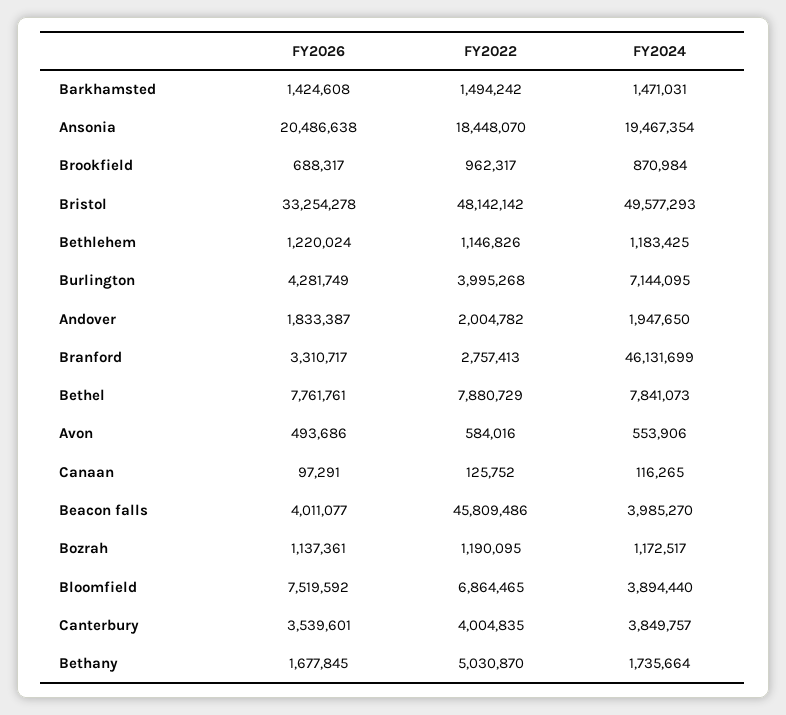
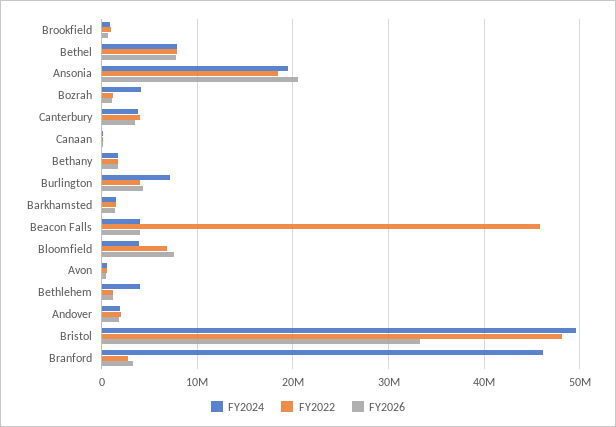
  {
    "FY2026": {
      "Barkhamsted": 1424608,
      "Ansonia": 20486638,
      "Brookfield": 688317,
      "Bristol": 33254278,
      "Bethlehem": 1220024,
      "Burlington": 4281749,
      "Andover": 1833387,
      "Branford": 3310717,
      "Bethel": 7761761,
      "Avon": 493686,
      "Canaan": 97291,
      "Beacon falls": 4011077,
      "Bozrah": 1137361,
      "Bloomfield": 7519592,
      "Canterbury": 3539601,
      "Bethany": 1677845
    },
    "FY2022": {
      "Barkhamsted": 1494242,
      "Ansonia": 18448070,
      "Brookfield": 962317,
      "Bristol": 48142142,
      "Bethlehem": 1146826,
      "Burlington": 3995268,
      "Andover": 2004782,
      "Branford": 2757413,
      "Bethel": 7880729,
      "Avon": 584016,
      "Canaan": 125752,
      "Beacon falls": 45809486,
      "Bozrah": 1190095,
      "Bloomfield": 6864465,
      "Canterbury": 4004835,
-     "Bethany": 5030870
+     "Bethany": 2000000
    },
    "FY2024": {
      "Barkhamsted": 1471031,
      "Ansonia": 19467354,
      "Brookfield": 870984,
      "Bristol": 49577293,
-     "Bethlehem": 1183425,
+     "Bethlehem": 4000000,
      "Burlington": 7144095,
      "Andover": 1947650,
      "Branford": 46131699,
      "Bethel": 7841073,
      "Avon": 553906,
      "Canaan": 116265,
      "Beacon falls": 3985270,
-     "Bozrah": 1172517,
+     "Bozrah": 4000000,
      "Bloomfield": 3894440,
      "Canterbury": 3849757,
      "Bethany": 1735664
    }
  }

